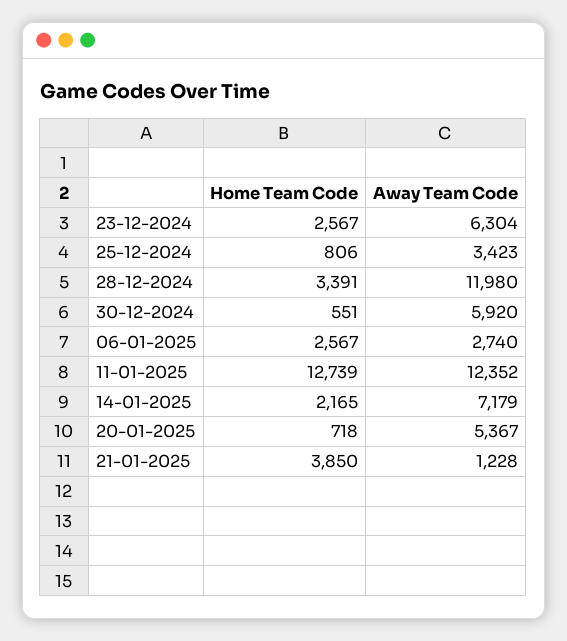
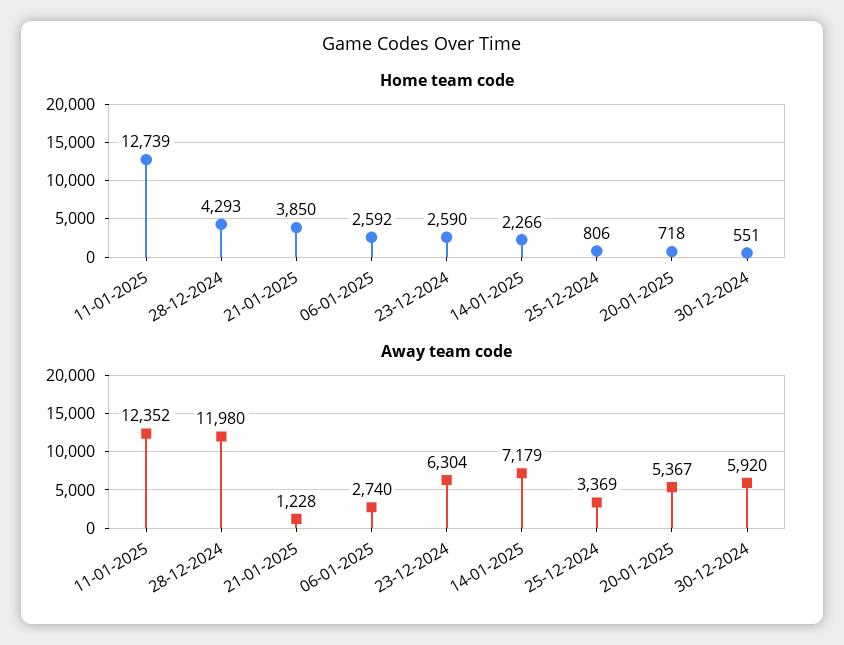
  {
    "Home Team Code": {
-     "23-12-2024": 2567,
+     "23-12-2024": 2590,
      "25-12-2024": 806,
-     "28-12-2024": 3391,
+     "28-12-2024": 4293,
      "30-12-2024": 551,
-     "06-01-2025": 2567,
+     "06-01-2025": 2592,
      "11-01-2025": 12739,
-     "14-01-2025": 2165,
+     "14-01-2025": 2266,
      "20-01-2025": 718,
      "21-01-2025": 3850
    },
    "Away Team Code": {
      "23-12-2024": 6304,
-     "25-12-2024": 3423,
+     "25-12-2024": 3369,
      "28-12-2024": 11980,
      "30-12-2024": 5920,
      "06-01-2025": 2740,
      "11-01-2025": 12352,
      "14-01-2025": 7179,
      "20-01-2025": 5367,
      "21-01-2025": 1228
    }
  }

